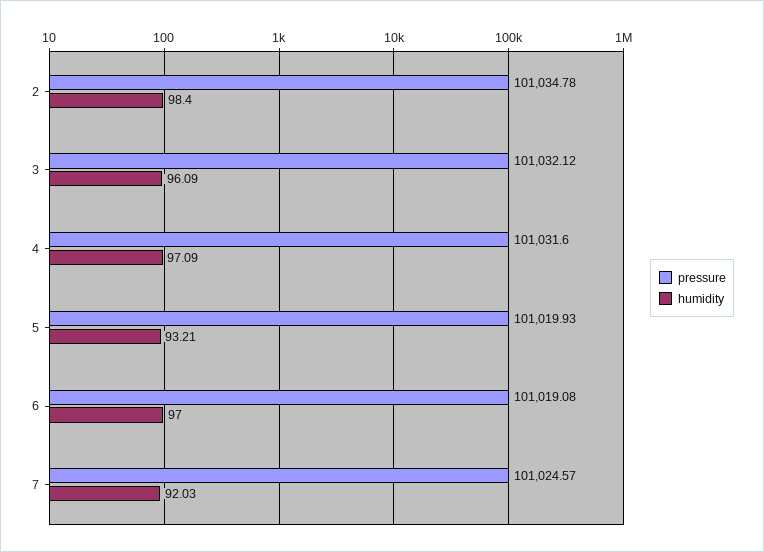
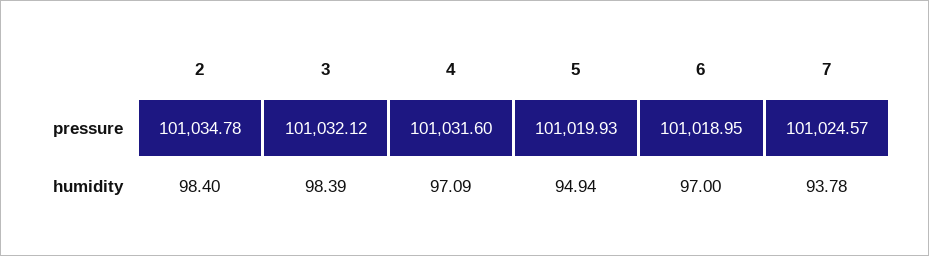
  {
    "pressure": {
      "2": 101034.78,
      "3": 101032.12,
      "4": 101031.6,
      "5": 101019.93,
-     "6": 101019.08,
+     "6": 101018.95,
      "7": 101024.57
    },
    "humidity": {
      "2": 98.4,
-     "3": 96.09,
+     "3": 98.39,
      "4": 97.09,
-     "5": 93.21,
+     "5": 94.94,
      "6": 97,
-     "7": 92.03
+     "7": 93.78
    }
  }

